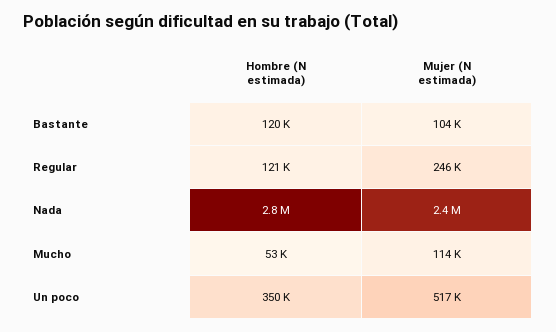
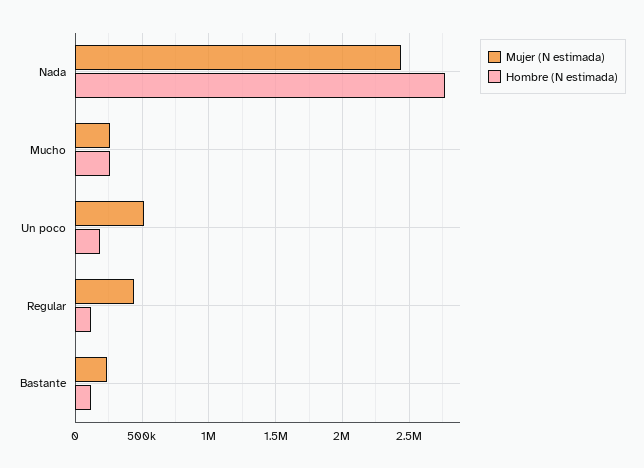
  {
    "Hombre (N estimada)": {
      "Bastante": 120000,
      "Regular": 121000,
      "Nada": 2800000,
-     "Mucho": 53000,
+     "Mucho": 250000,
-     "Un poco": 350000
+     "Un poco": 200000
    },
    "Mujer (N estimada)": {
-     "Bastante": 104000,
+     "Bastante": 250000,
-     "Regular": 246000,
+     "Regular": 450000,
      "Nada": 2400000,
-     "Mucho": 114000,
+     "Mucho": 250000,
      "Un poco": 517000
    }
  }

